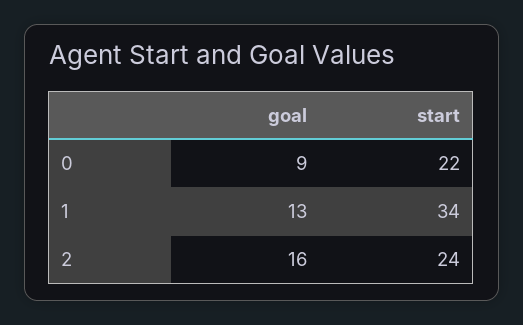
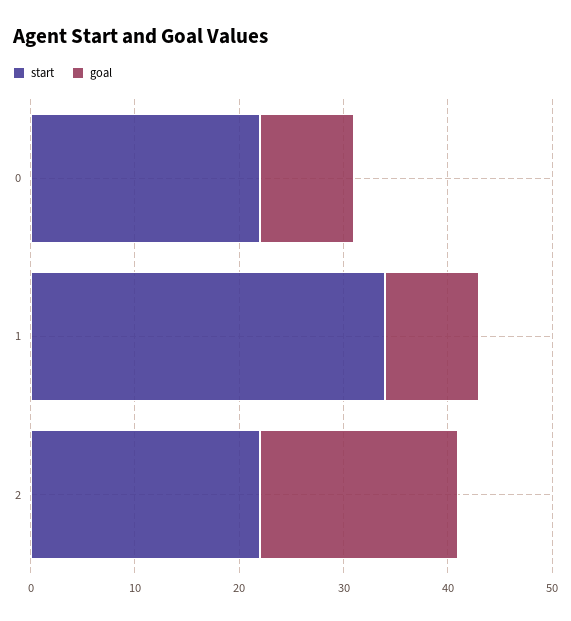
  {
    "goal": {
      "0": 9,
-     "1": 13,
+     "1": 9,
-     "2": 16
+     "2": 19
    },
    "start": {
      "0": 22,
      "1": 34,
-     "2": 24
+     "2": 22
    }
  }

